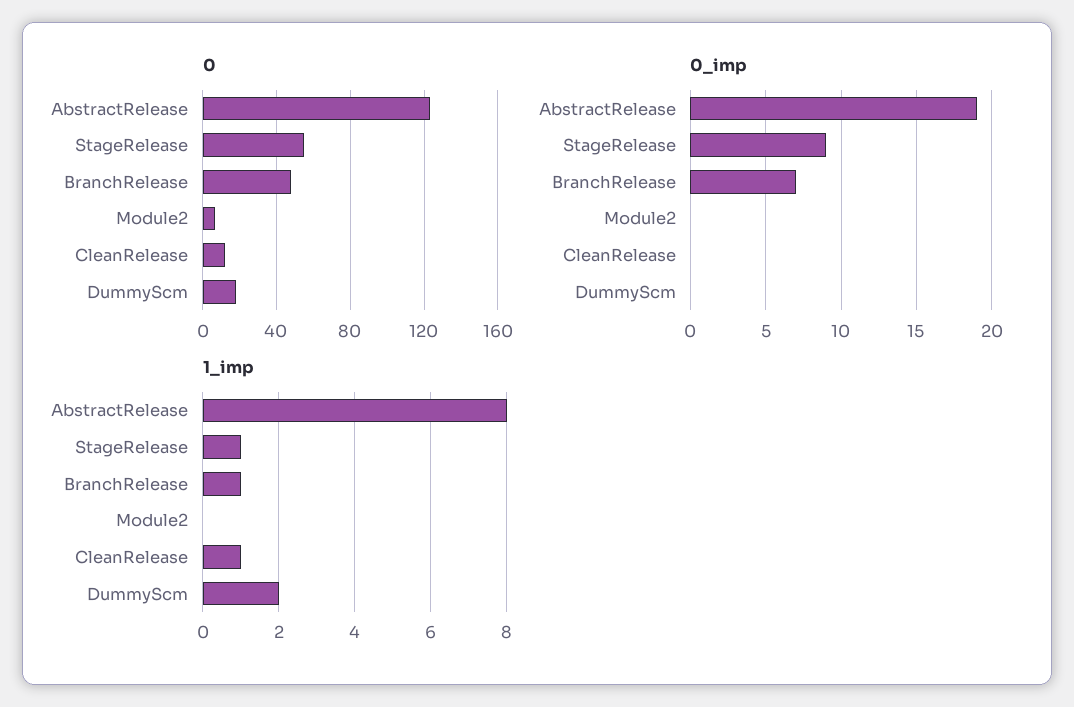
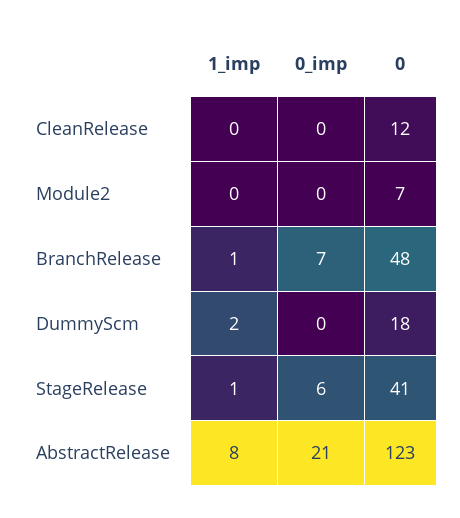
  {
    "0": {
      "AbstractRelease": 123,
-     "StageRelease": 55,
+     "StageRelease": 41,
      "BranchRelease": 48,
      "Module2": 7,
      "CleanRelease": 12,
      "DummyScm": 18
    },
    "0_imp": {
-     "AbstractRelease": 19,
+     "AbstractRelease": 21,
-     "StageRelease": 9,
+     "StageRelease": 6,
      "BranchRelease": 7,
      "Module2": 0,
      "CleanRelease": 0,
      "DummyScm": 0
    },
    "1_imp": {
      "AbstractRelease": 8,
      "StageRelease": 1,
      "BranchRelease": 1,
      "Module2": 0,
-     "CleanRelease": 1,
+     "CleanRelease": 0,
      "DummyScm": 2
    }
  }

